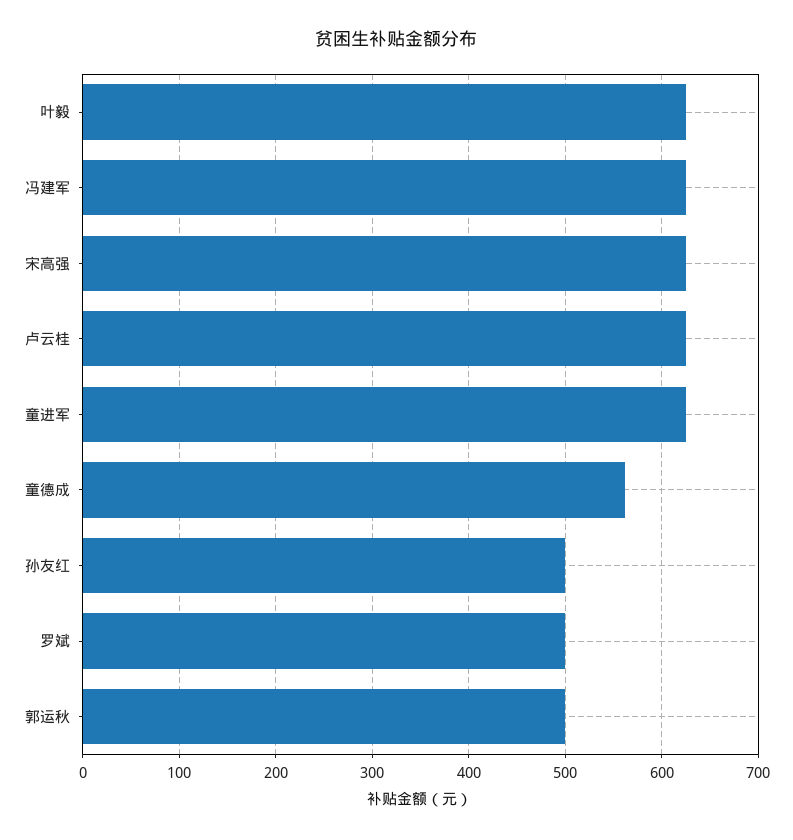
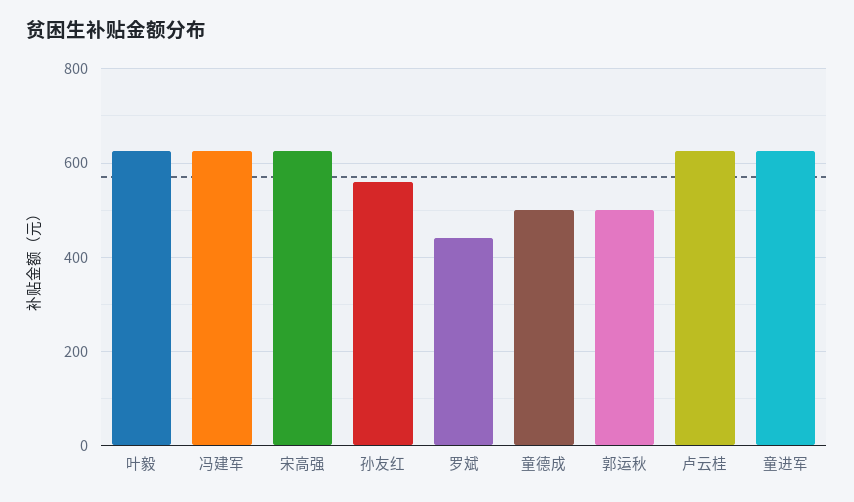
  {
    "叶毅": 630,
    "冯建军": 630,
    "宋高强": 630,
    "卢云桂": 630,
    "童进军": 630,
-   "童德成": 560,
+   "童德成": 500,
-   "孙友红": 500,
+   "孙友红": 560,
-   "罗斌": 500,
+   "罗斌": 440,
    "郭运秋": 500
  }

